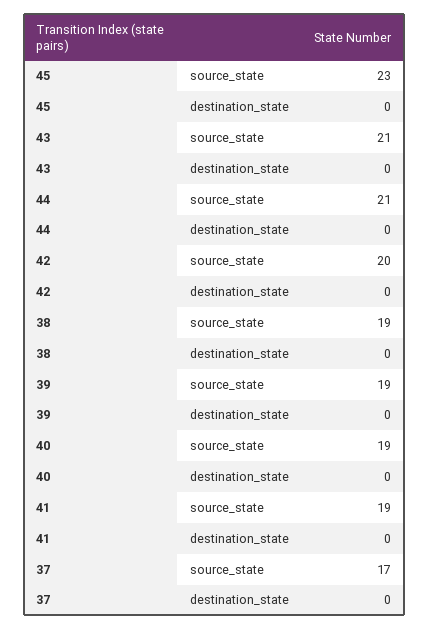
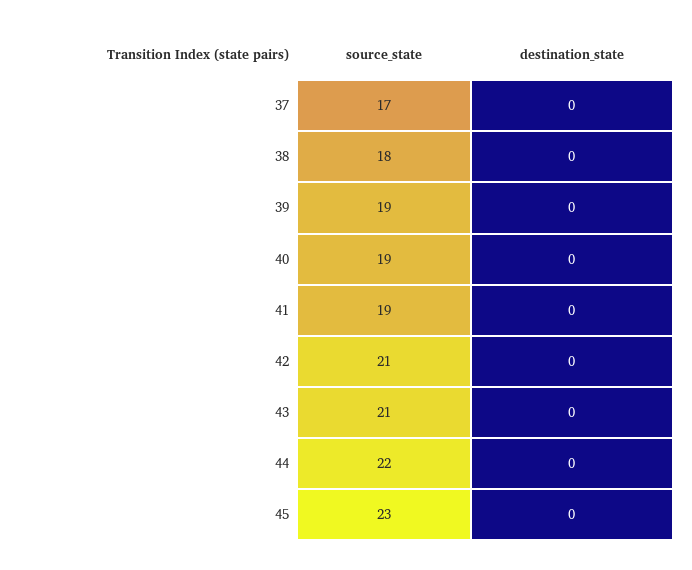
  {
    "45": {
      "source_state": 23,
      "destination_state": 0
    },
    "43": {
      "source_state": 21,
      "destination_state": 0
    },
    "44": {
-     "source_state": 21,
+     "source_state": 22,
      "destination_state": 0
    },
    "42": {
-     "source_state": 20,
+     "source_state": 21,
      "destination_state": 0
    },
    "38": {
-     "source_state": 19,
+     "source_state": 18,
      "destination_state": 0
    },
    "39": {
      "source_state": 19,
      "destination_state": 0
    },
    "40": {
      "source_state": 19,
      "destination_state": 0
    },
    "41": {
      "source_state": 19,
      "destination_state": 0
    },
    "37": {
      "source_state": 17,
      "destination_state": 0
    }
  }

